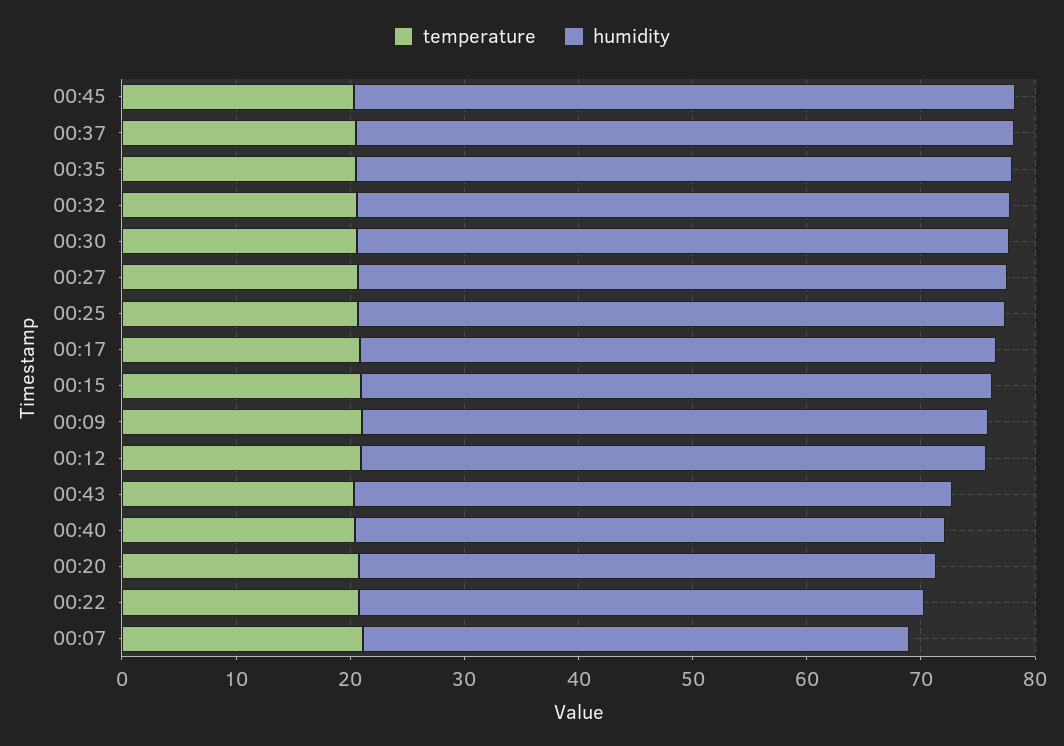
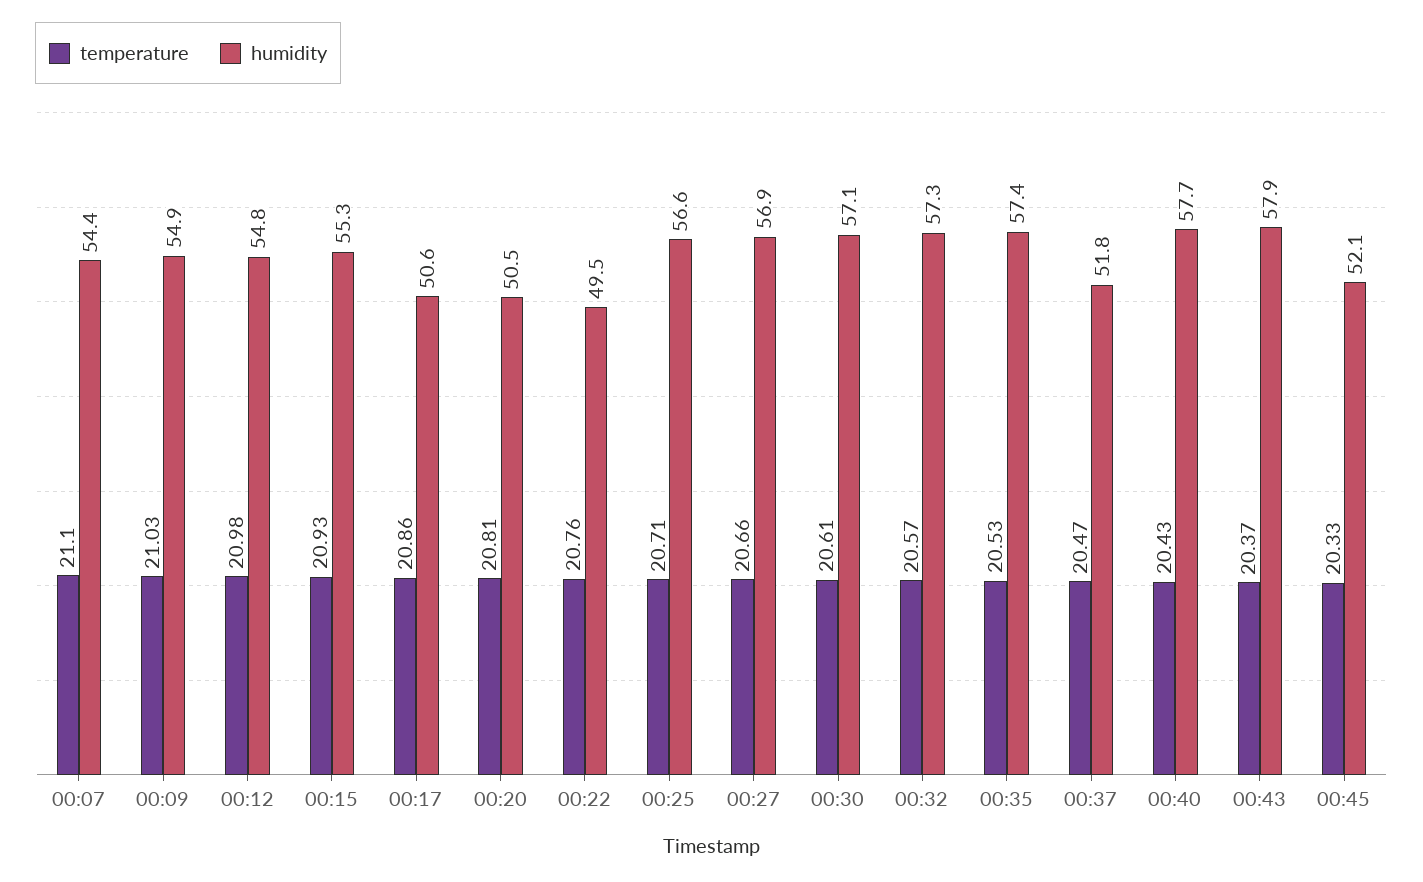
  {
    "temperature": {
      "00:45": 20.33,
      "00:37": 20.47,
      "00:35": 20.53,
      "00:32": 20.57,
      "00:30": 20.61,
      "00:27": 20.66,
      "00:25": 20.71,
      "00:17": 20.86,
      "00:15": 20.93,
      "00:09": 21.03,
      "00:12": 20.98,
      "00:43": 20.37,
      "00:40": 20.43,
      "00:20": 20.81,
      "00:22": 20.76,
      "00:07": 21.1
    },
    "humidity": {
-     "00:45": 58,
+     "00:45": 52.1,
-     "00:37": 58,
+     "00:37": 51.8,
      "00:35": 57.4,
      "00:32": 57.3,
      "00:30": 57.1,
      "00:27": 56.9,
      "00:25": 56.6,
-     "00:17": 56,
+     "00:17": 50.6,
      "00:15": 55.3,
      "00:09": 54.9,
      "00:12": 54.8,
-     "00:43": 52,
+     "00:43": 57.9,
-     "00:40": 52,
+     "00:40": 57.7,
      "00:20": 50.5,
      "00:22": 49.5,
-     "00:07": 48
+     "00:07": 54.4
    }
  }

